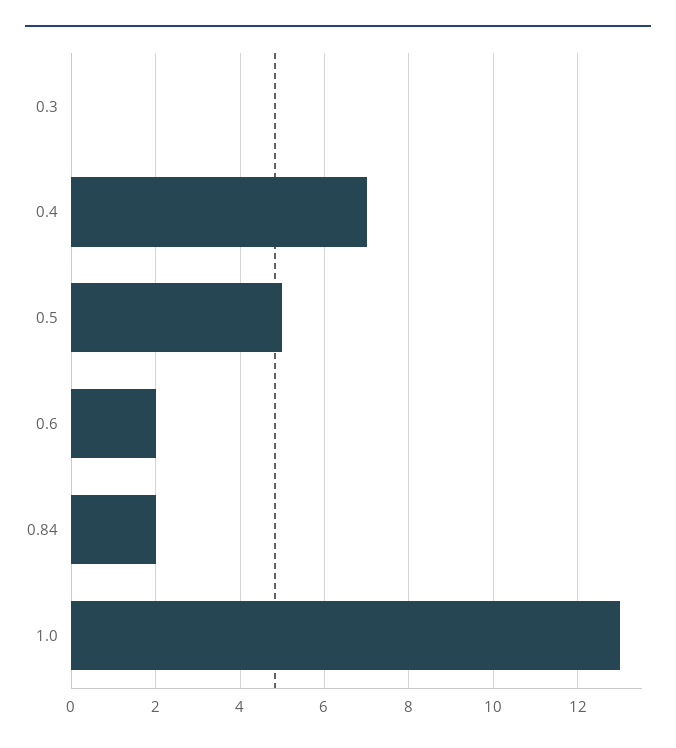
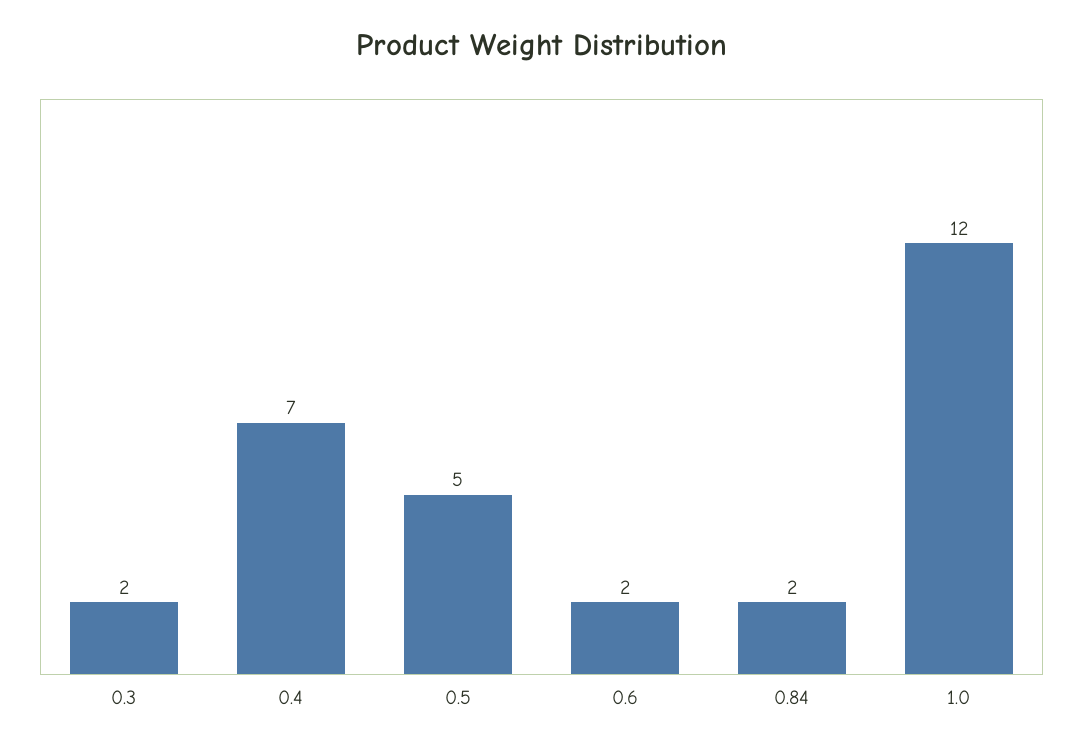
  {
-   "0.3": 0,
+   "0.3": 2,
    "0.4": 7,
    "0.5": 5,
    "0.6": 2,
    "0.84": 2,
-   "1.0": 13
+   "1.0": 12
  }

